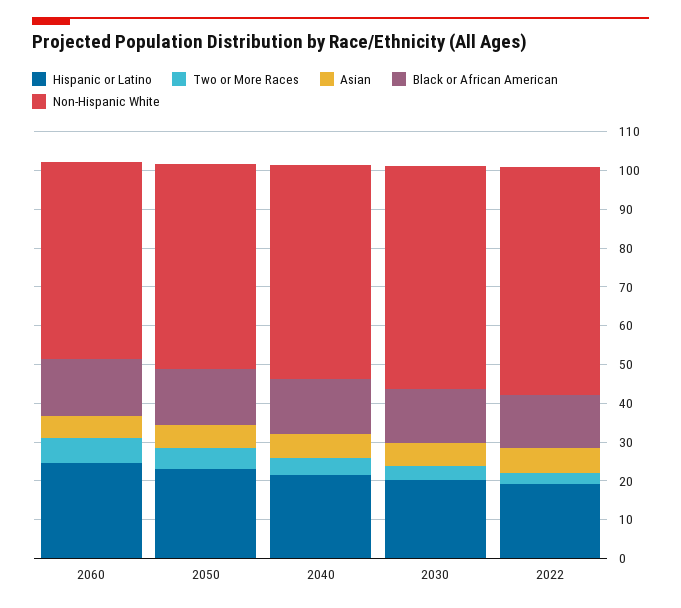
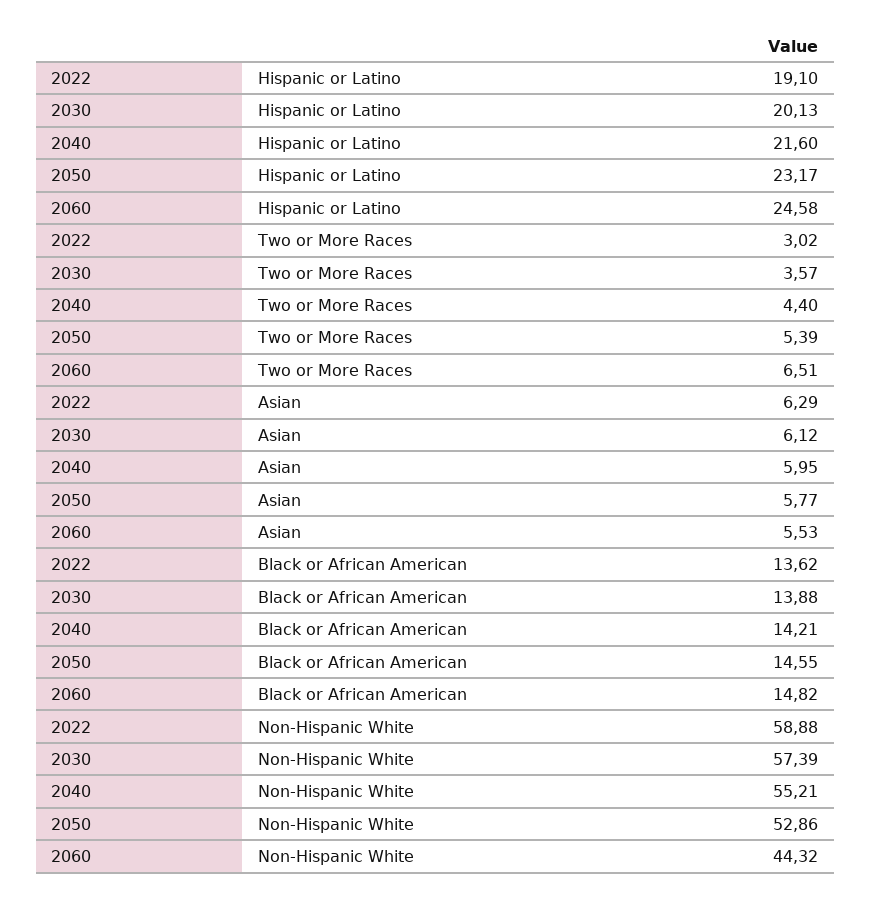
  {
    "Hispanic or Latino": {
      "2060": 24.58,
      "2050": 23.17,
      "2040": 21.6,
      "2030": 20.13,
      "2022": 19.1
    },
    "Two or More Races": {
      "2060": 6.51,
      "2050": 5.39,
      "2040": 4.4,
      "2030": 3.57,
      "2022": 3.02
    },
    "Asian": {
      "2060": 5.53,
      "2050": 5.77,
      "2040": 5.95,
      "2030": 6.12,
      "2022": 6.29
    },
    "Black or African American": {
      "2060": 14.82,
      "2050": 14.55,
      "2040": 14.21,
      "2030": 13.88,
      "2022": 13.62
    },
    "Non-Hispanic White": {
-     "2060": 50,
+     "2060": 44.32,
      "2050": 52.86,
      "2040": 55.21,
      "2030": 57.39,
      "2022": 58.88
    }
  }

